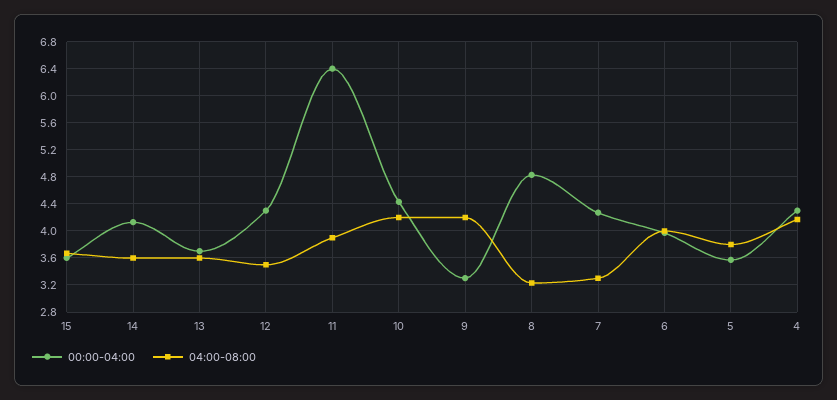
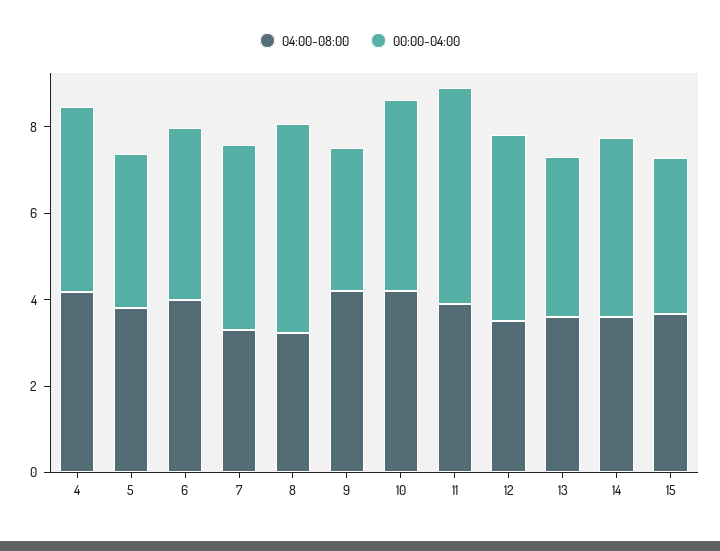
  {
    "00:00-04:00": {
      "15": 3.6,
      "14": 4.1,
      "13": 3.7,
      "12": 4.3,
-     "11": 6.4,
+     "11": 5,
      "10": 4.4,
      "9": 3.3,
      "8": 4.8,
      "7": 4.3,
      "6": 4,
      "5": 3.6,
      "4": 4.3
    },
    "04:00-08:00": {
      "15": 3.7,
      "14": 3.6,
      "13": 3.6,
      "12": 3.5,
      "11": 3.9,
      "10": 4.2,
      "9": 4.2,
      "8": 3.2,
      "7": 3.3,
      "6": 4,
      "5": 3.8,
      "4": 4.2
    }
  }

